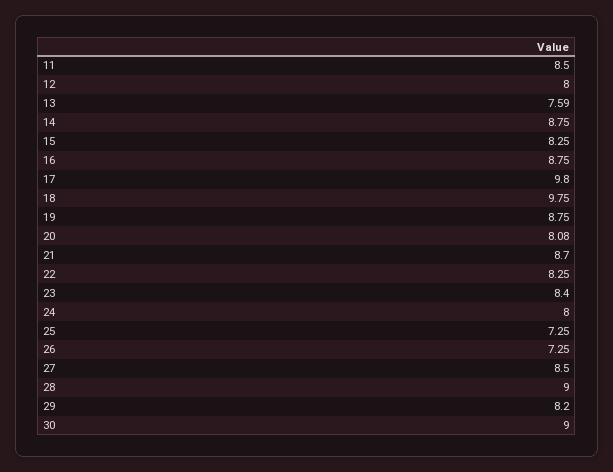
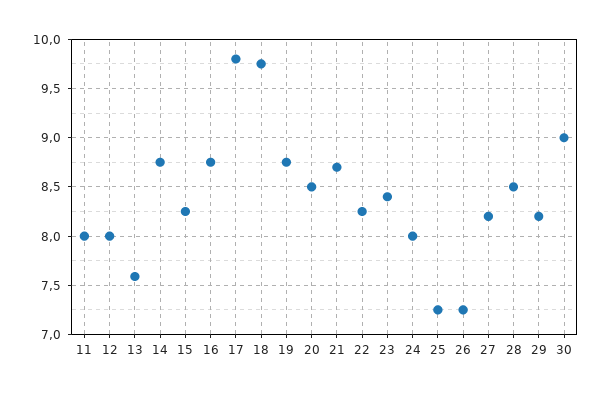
  {
-   "11": 8.5,
+   "11": 8,
    "12": 8,
    "13": 7.59,
    "14": 8.75,
    "15": 8.25,
    "16": 8.75,
    "17": 9.8,
    "18": 9.75,
    "19": 8.75,
-   "20": 8.08,
+   "20": 8.5,
    "21": 8.7,
    "22": 8.25,
    "23": 8.4,
    "24": 8,
    "25": 7.25,
    "26": 7.25,
-   "27": 8.5,
+   "27": 8.2,
-   "28": 9,
+   "28": 8.5,
    "29": 8.2,
    "30": 9
  }

